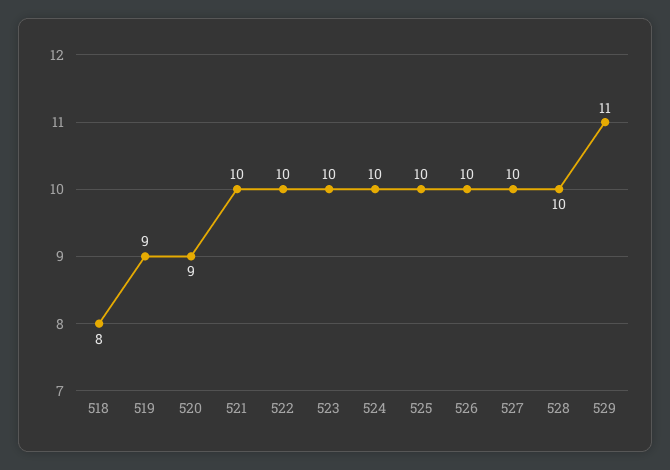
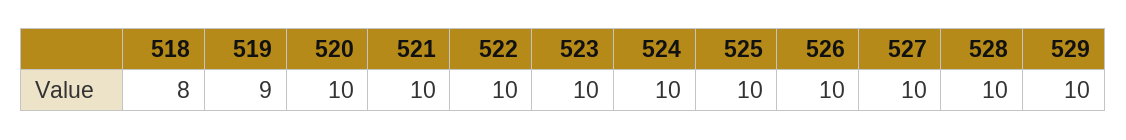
  {
    "518": 8,
    "519": 9,
-   "520": 9,
+   "520": 10,
    "521": 10,
    "522": 10,
    "523": 10,
    "524": 10,
    "525": 10,
    "526": 10,
    "527": 10,
    "528": 10,
-   "529": 11
+   "529": 10
  }

